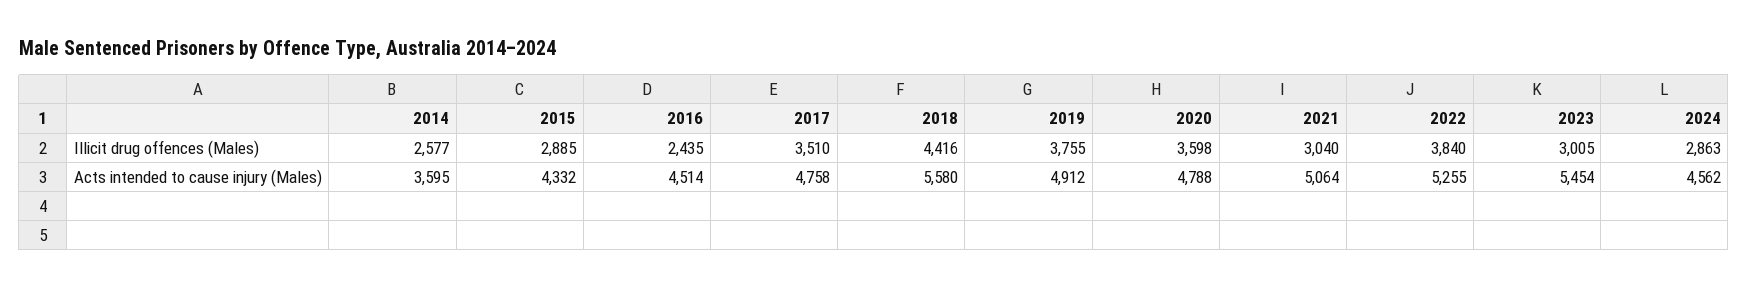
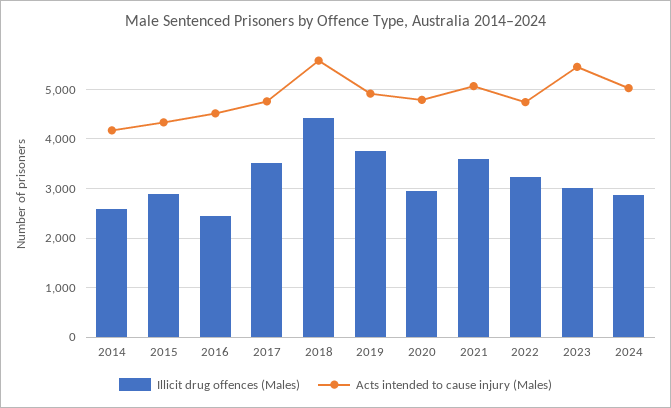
  {
    "Illicit drug offences (Males)": {
      "2014": 2577,
      "2015": 2885,
      "2016": 2435,
      "2017": 3510,
      "2018": 4416,
      "2019": 3755,
-     "2020": 3598,
+     "2020": 3000,
-     "2021": 3040,
+     "2021": 3600,
-     "2022": 3840,
+     "2022": 3200,
      "2023": 3005,
      "2024": 2863
    },
    "Acts intended to cause injury (Males)": {
-     "2014": 3595,
+     "2014": 4200,
      "2015": 4332,
      "2016": 4514,
      "2017": 4758,
      "2018": 5580,
      "2019": 4912,
      "2020": 4788,
      "2021": 5064,
-     "2022": 5255,
+     "2022": 4800,
      "2023": 5454,
-     "2024": 4562
+     "2024": 5000
    }
  }

